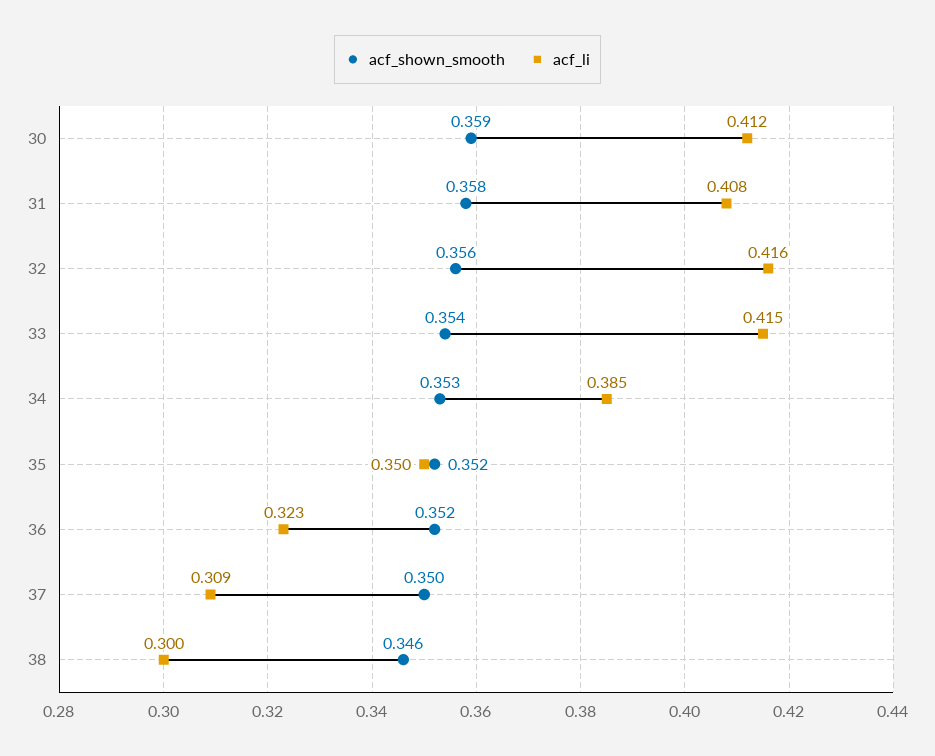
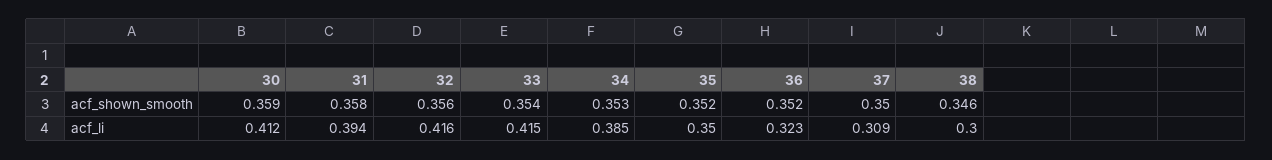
  {
    "acf_shown_smooth": {
      "30": 0.359,
      "31": 0.358,
      "32": 0.356,
      "33": 0.354,
      "34": 0.353,
      "35": 0.352,
      "36": 0.352,
      "37": 0.35,
      "38": 0.346
    },
    "acf_li": {
      "30": 0.412,
-     "31": 0.408,
+     "31": 0.394,
      "32": 0.416,
      "33": 0.415,
      "34": 0.385,
      "35": 0.35,
      "36": 0.323,
      "37": 0.309,
      "38": 0.3
    }
  }

